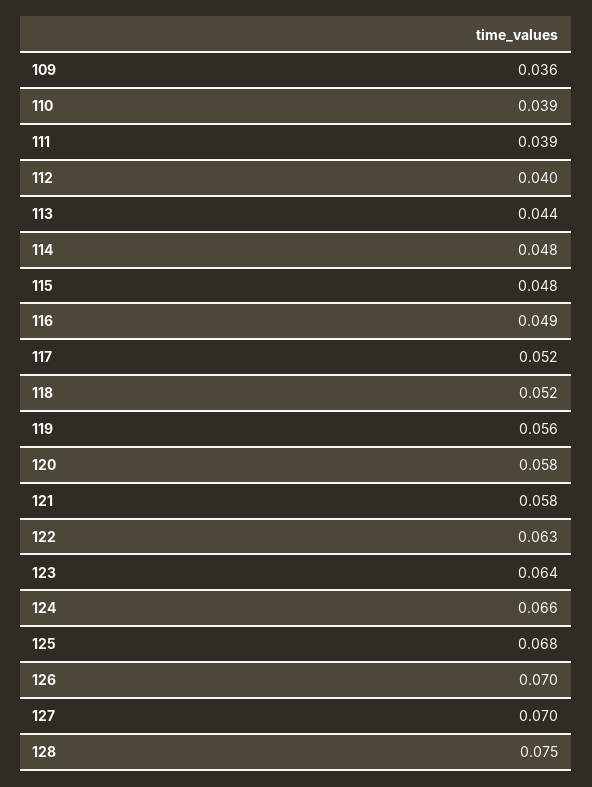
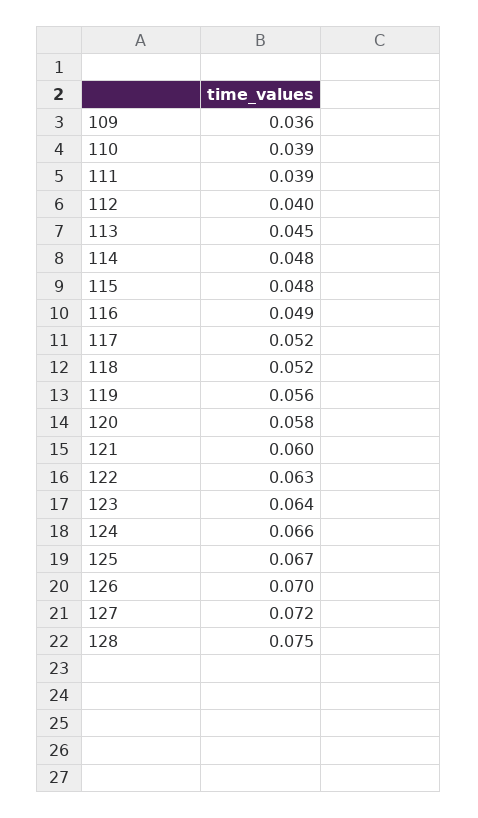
  {
    "109": 0.036,
    "110": 0.039,
    "111": 0.039,
    "112": 0.04,
-   "113": 0.044,
+   "113": 0.045,
    "114": 0.048,
    "115": 0.048,
    "116": 0.049,
    "117": 0.052,
    "118": 0.052,
    "119": 0.056,
    "120": 0.058,
-   "121": 0.058,
+   "121": 0.06,
    "122": 0.063,
    "123": 0.064,
    "124": 0.066,
-   "125": 0.068,
+   "125": 0.067,
    "126": 0.07,
-   "127": 0.07,
+   "127": 0.072,
    "128": 0.075
  }

